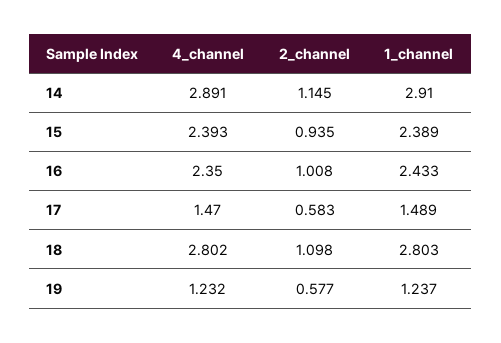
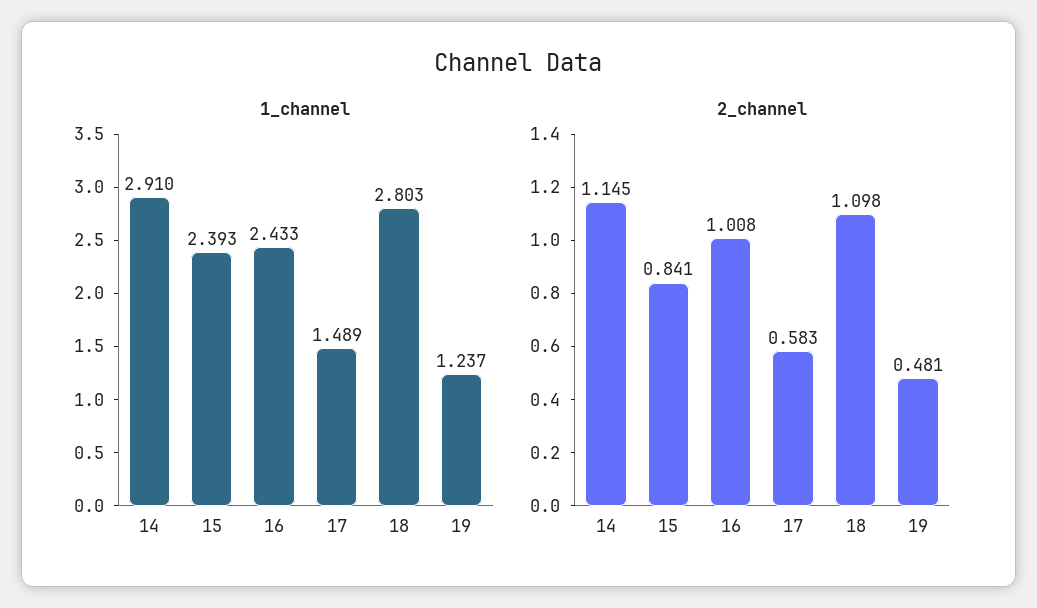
  {
-   "4_channel": {
-     "14": 2.891,
-     "15": 2.393,
-     "16": 2.35,
-     "17": 1.47,
-     "18": 2.802,
-     "19": 1.232
-   },
    "2_channel": {
      "14": 1.145,
-     "15": 0.935,
+     "15": 0.841,
      "16": 1.008,
      "17": 0.583,
      "18": 1.098,
-     "19": 0.577
+     "19": 0.481
    },
    "1_channel": {
      "14": 2.91,
-     "15": 2.389,
+     "15": 2.393,
      "16": 2.433,
      "17": 1.489,
      "18": 2.803,
      "19": 1.237
    }
  }

